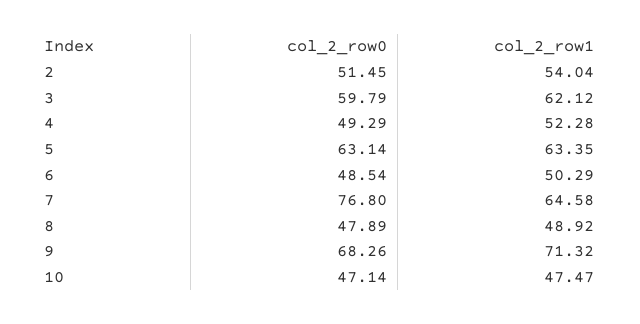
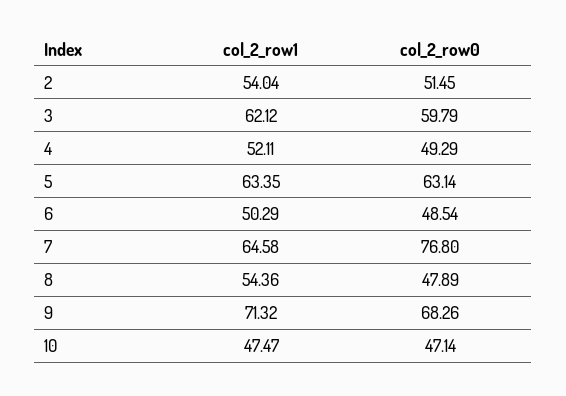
  {
    "col_2_row0": {
      "2": 51.45,
      "3": 59.79,
      "4": 49.29,
      "5": 63.14,
      "6": 48.54,
      "7": 76.8,
      "8": 47.89,
      "9": 68.26,
      "10": 47.14
    },
    "col_2_row1": {
      "2": 54.04,
      "3": 62.12,
-     "4": 52.28,
+     "4": 52.11,
      "5": 63.35,
      "6": 50.29,
      "7": 64.58,
-     "8": 48.92,
+     "8": 54.36,
      "9": 71.32,
      "10": 47.47
    }
  }

